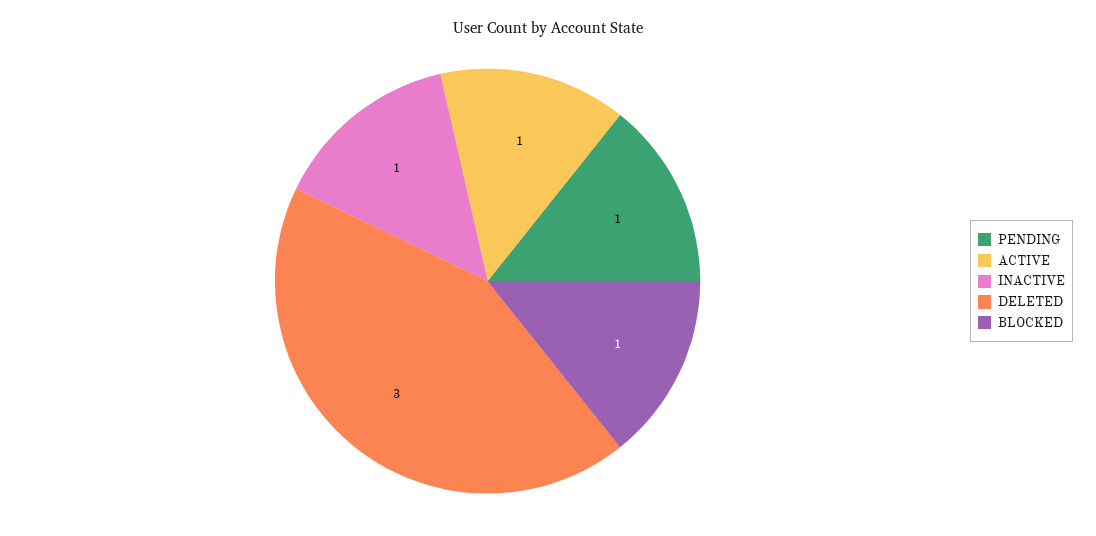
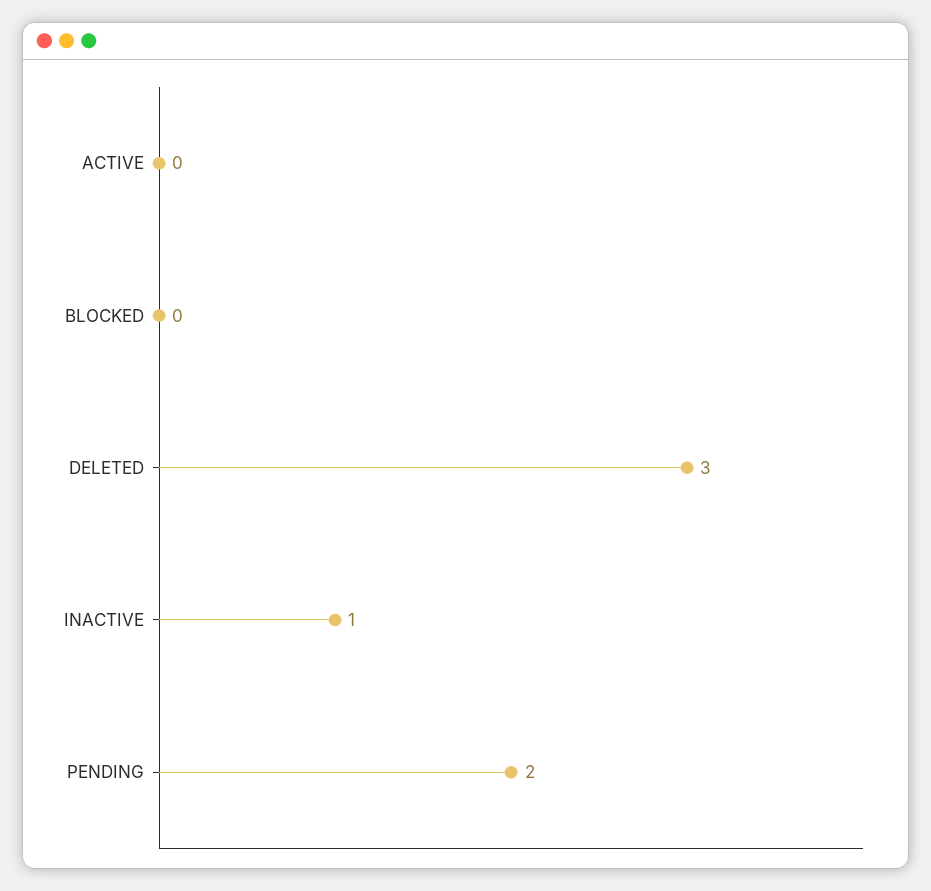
  {
-   "PENDING": 1,
+   "PENDING": 2,
-   "ACTIVE": 1,
+   "ACTIVE": 0,
    "INACTIVE": 1,
    "DELETED": 3,
-   "BLOCKED": 1
+   "BLOCKED": 0
  }

